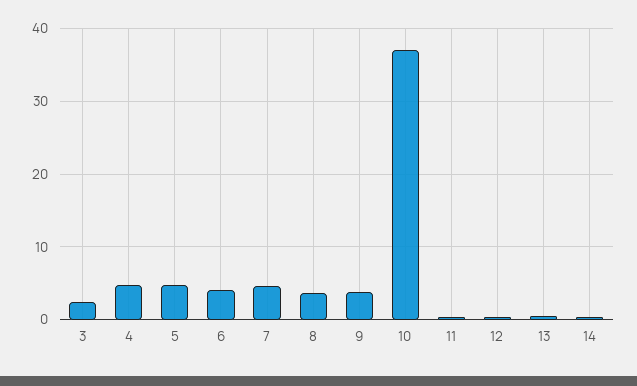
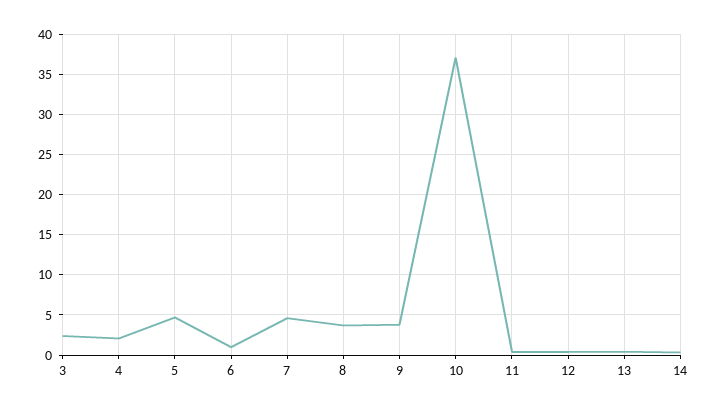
  {
    "3": 2,
-   "4": 5,
+   "4": 2,
    "5": 5,
-   "6": 4,
+   "6": 1,
    "7": 5,
    "8": 4,
    "9": 4,
    "10": 37,
    "11": 0,
    "12": 0,
    "13": 0,
    "14": 0
  }

